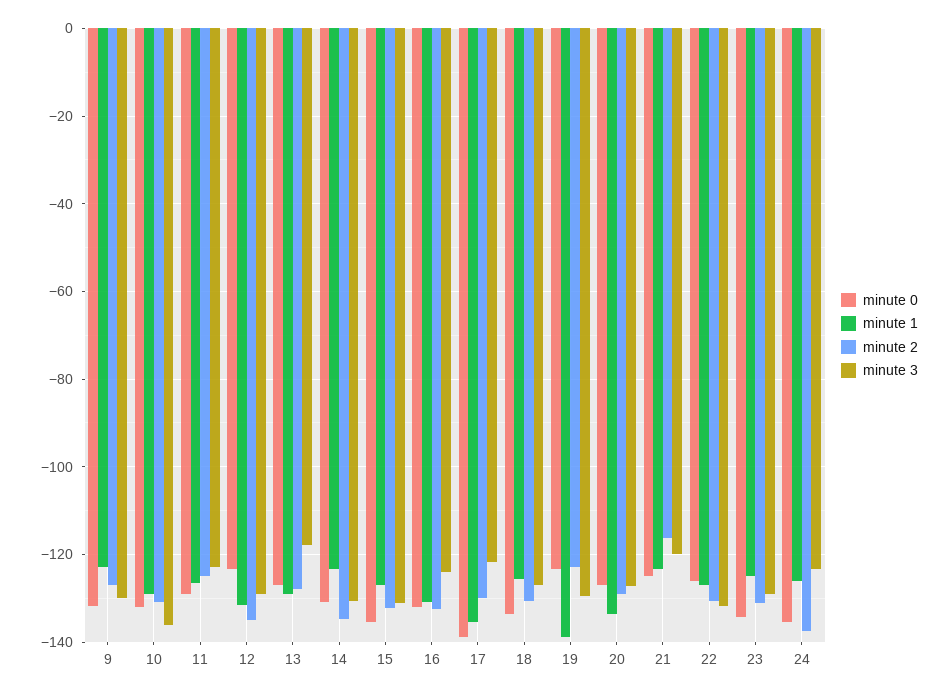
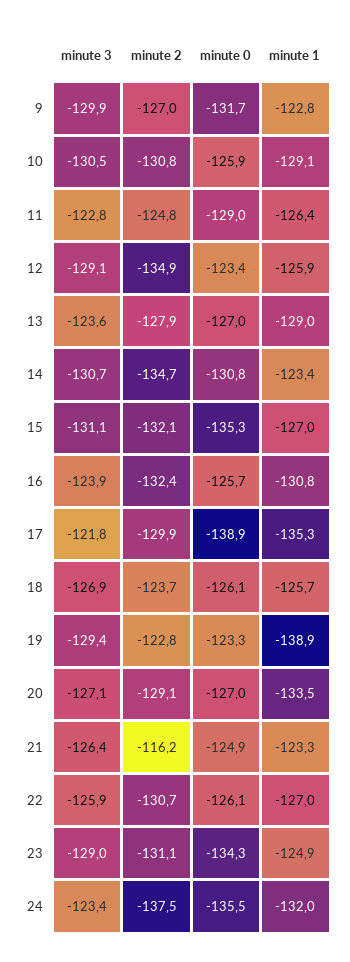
  {
    "minute 0": {
      "9": -131.7,
-     "10": -132,
+     "10": -125.9,
      "11": -129,
      "12": -123.4,
      "13": -127,
      "14": -130.8,
      "15": -135.3,
-     "16": -132,
+     "16": -125.7,
      "17": -138.9,
-     "18": -134,
+     "18": -126.1,
      "19": -123.3,
      "20": -127,
      "21": -124.9,
      "22": -126.1,
      "23": -134.3,
      "24": -135.5
    },
    "minute 1": {
      "9": -122.8,
      "10": -129.1,
      "11": -126.4,
-     "12": -132,
+     "12": -125.9,
      "13": -129,
      "14": -123.4,
      "15": -127,
      "16": -130.8,
      "17": -135.3,
      "18": -125.7,
      "19": -138.9,
      "20": -133.5,
      "21": -123.3,
      "22": -127,
      "23": -124.9,
-     "24": -126
+     "24": -132
    },
    "minute 2": {
      "9": -127,
      "10": -130.8,
      "11": -124.8,
      "12": -134.9,
      "13": -127.9,
      "14": -134.7,
      "15": -132.1,
      "16": -132.4,
      "17": -129.9,
-     "18": -130,
+     "18": -123.7,
      "19": -122.8,
      "20": -129.1,
      "21": -116.2,
      "22": -130.7,
      "23": -131.1,
      "24": -137.5
    },
    "minute 3": {
      "9": -129.9,
-     "10": -136,
+     "10": -130.5,
      "11": -122.8,
      "12": -129.1,
-     "13": -118,
+     "13": -123.6,
      "14": -130.7,
      "15": -131.1,
      "16": -123.9,
      "17": -121.8,
      "18": -126.9,
      "19": -129.4,
      "20": -127.1,
-     "21": -120,
+     "21": -126.4,
-     "22": -132,
+     "22": -125.9,
      "23": -129,
      "24": -123.4
    }
  }

